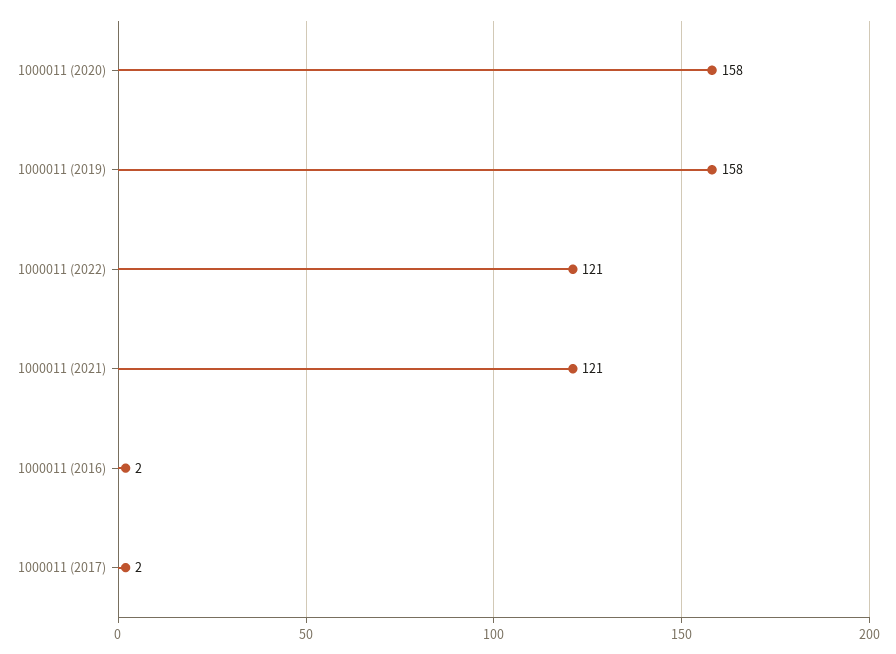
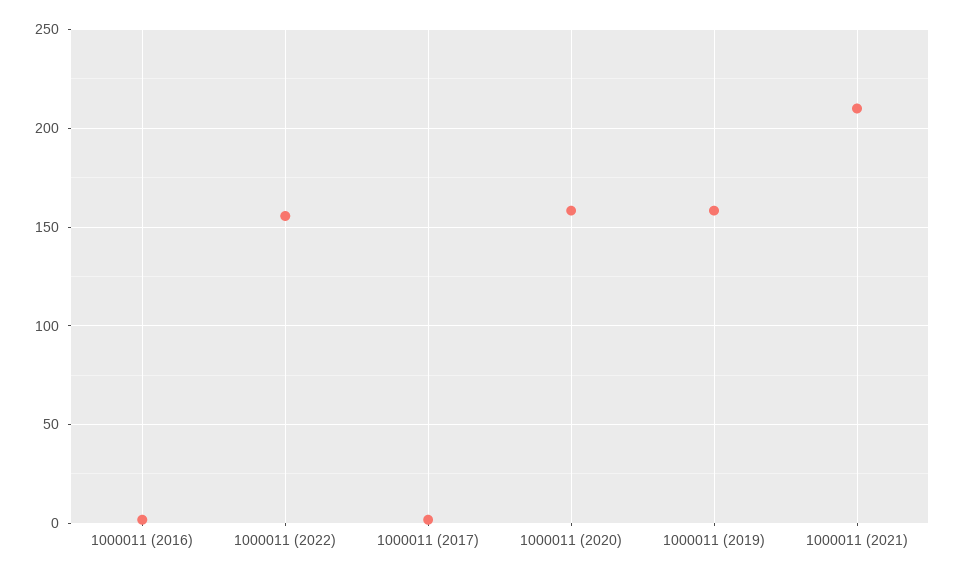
  {
    "1000011 (2020)": 158,
    "1000011 (2019)": 158,
-   "1000011 (2022)": 121,
+   "1000011 (2022)": 155,
-   "1000011 (2021)": 121,
+   "1000011 (2021)": 210,
    "1000011 (2016)": 2,
    "1000011 (2017)": 2
  }

